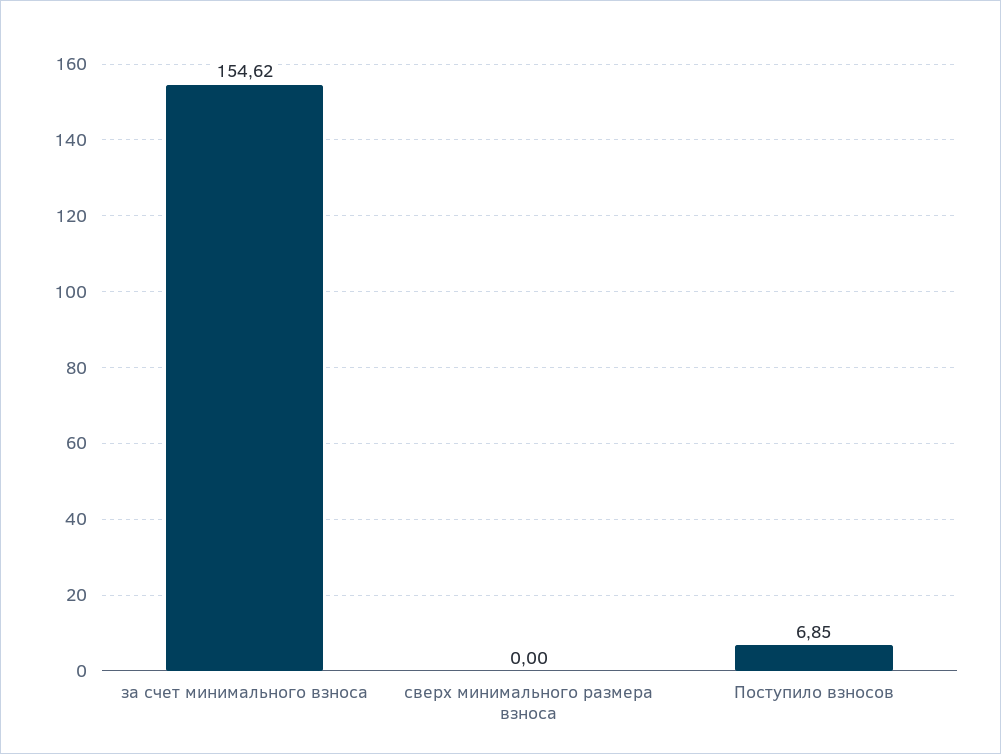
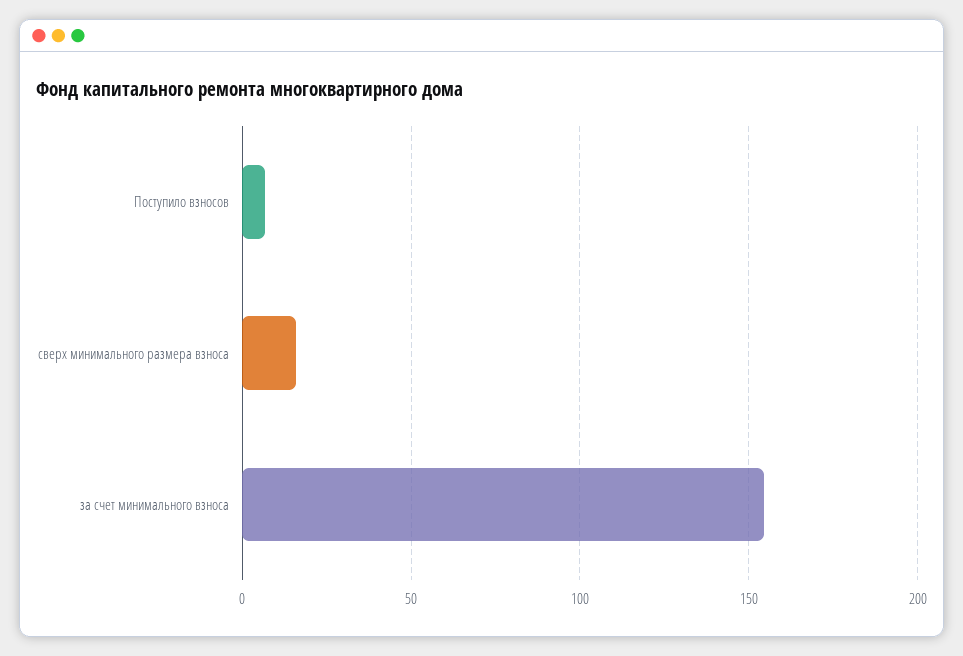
  {
    "за счет минимального взноса": 154.62,
-   "сверх минимального размера взноса": 0,
+   "сверх минимального размера взноса": 15,
    "Поступило взносов": 6.85
  }

